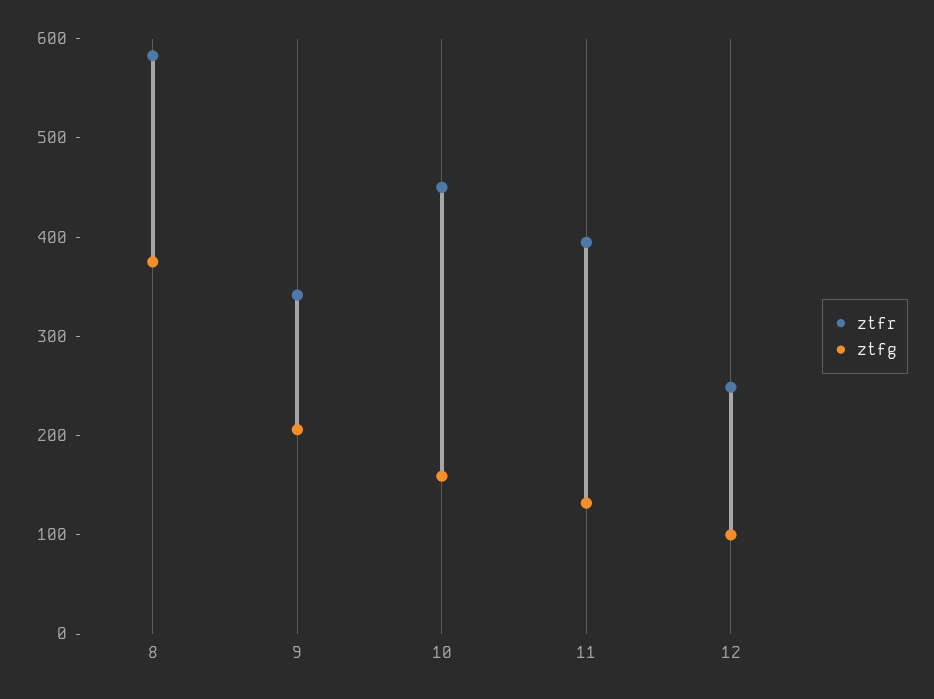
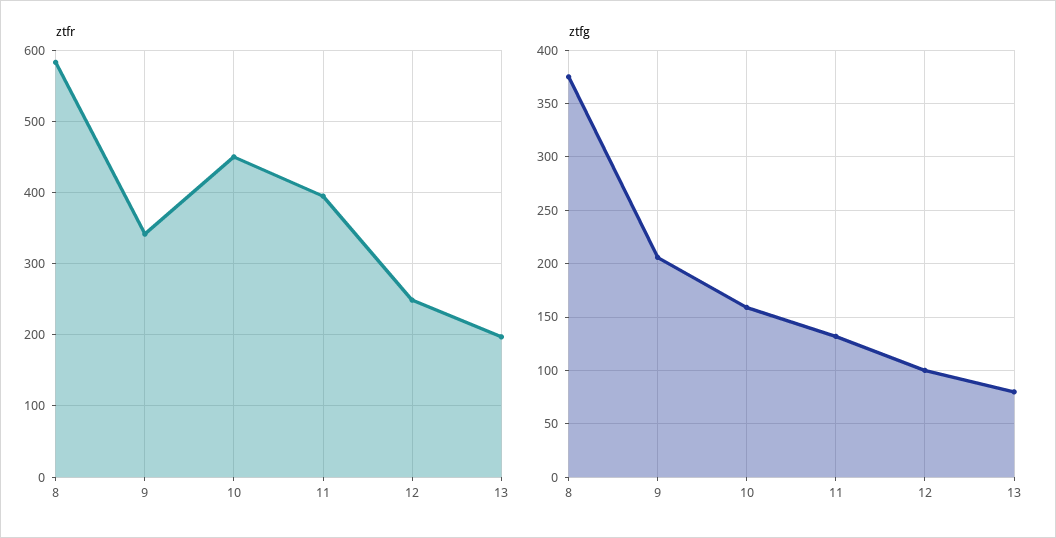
  {
    "ztfr": {
      "8": 580,
      "9": 340,
      "10": 450,
      "11": 390,
-     "12": 250
+     "12": 250,
+     "13": 200
    },
    "ztfg": {
      "8": 380,
      "9": 210,
      "10": 160,
      "11": 130,
-     "12": 100
+     "12": 100,
+     "13": 80
    }
  }

